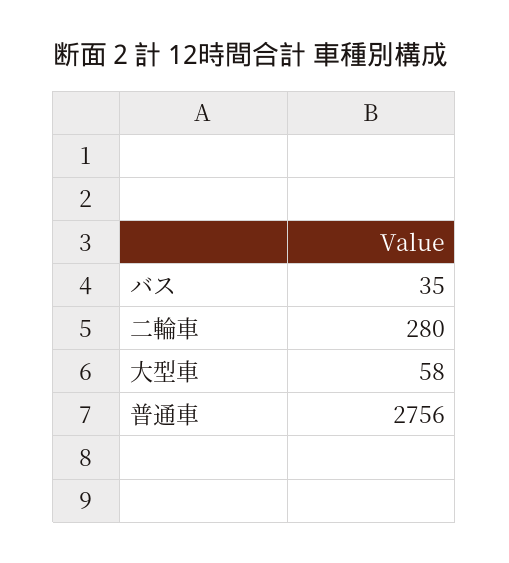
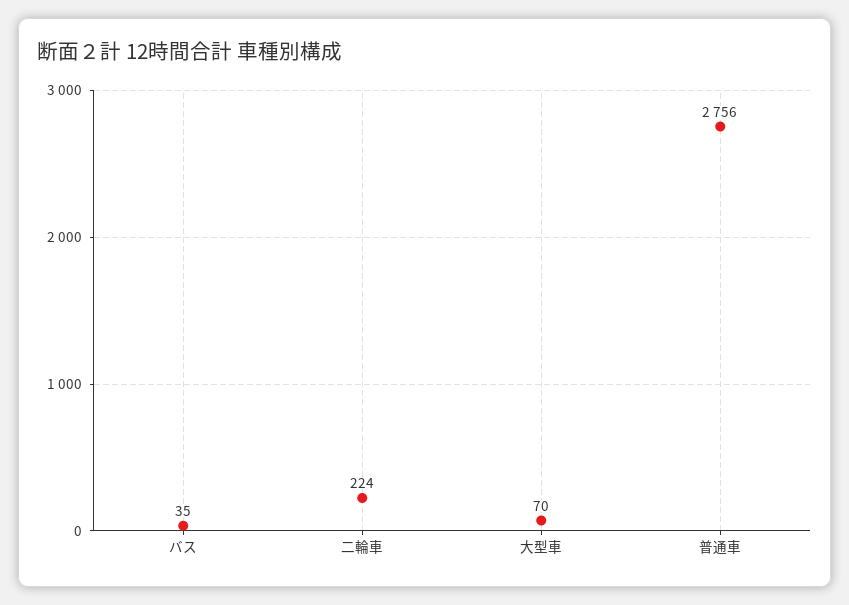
  {
    "バス": 35,
-   "二輪車": 280,
+   "二輪車": 224,
-   "大型車": 58,
+   "大型車": 70,
    "普通車": 2756
  }

